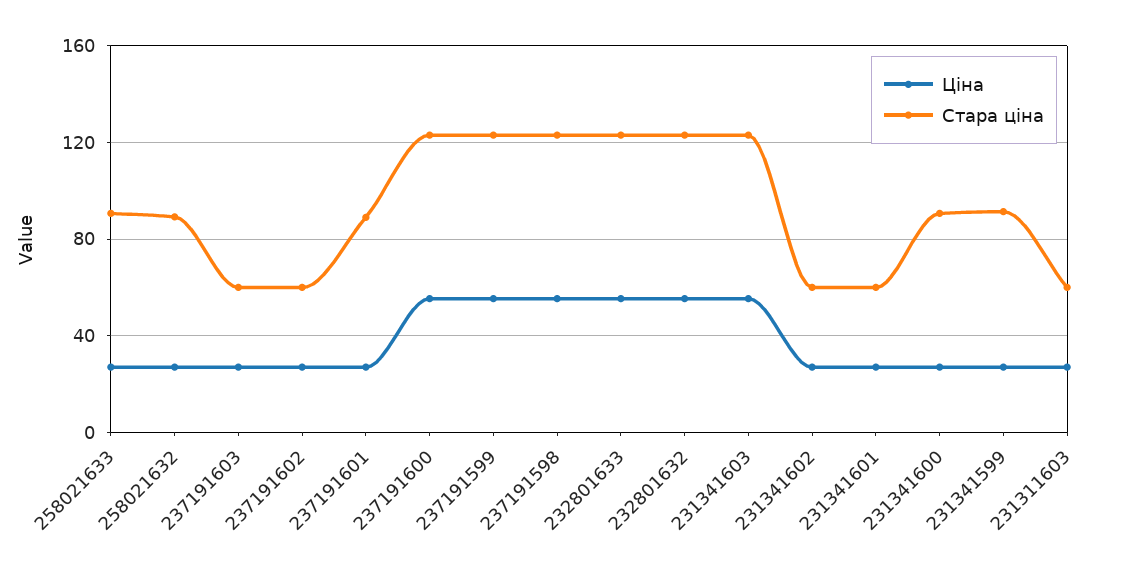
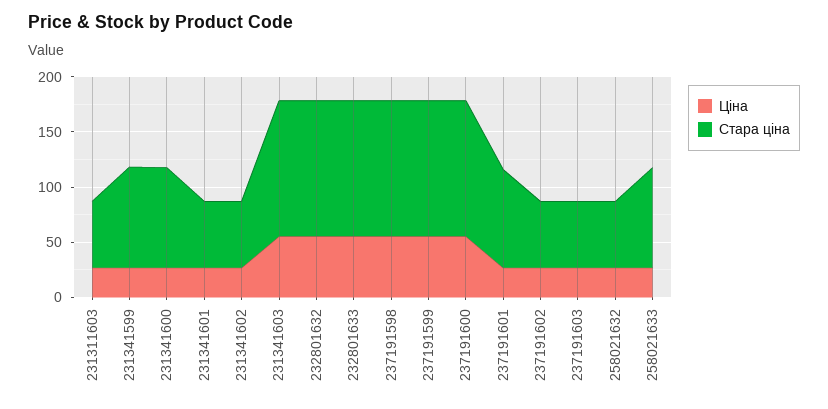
  {
    "Ціна": {
      "258021633": 25,
      "258021632": 25,
      "237191603": 25,
      "237191602": 25,
      "237191601": 25,
      "237191600": 55,
      "237191599": 55,
      "237191598": 55,
      "232801633": 55,
      "232801632": 55,
      "231341603": 55,
      "231341602": 25,
      "231341601": 25,
      "231341600": 25,
      "231341599": 25,
      "231311603": 25
    },
    "Стара ціна": {
      "258021633": 90,
-     "258021632": 90,
+     "258021632": 60,
      "237191603": 60,
      "237191602": 60,
      "237191601": 90,
      "237191600": 125,
      "237191599": 125,
      "237191598": 125,
      "232801633": 125,
      "232801632": 125,
      "231341603": 125,
      "231341602": 60,
      "231341601": 60,
      "231341600": 90,
      "231341599": 90,
      "231311603": 60
    }
  }

